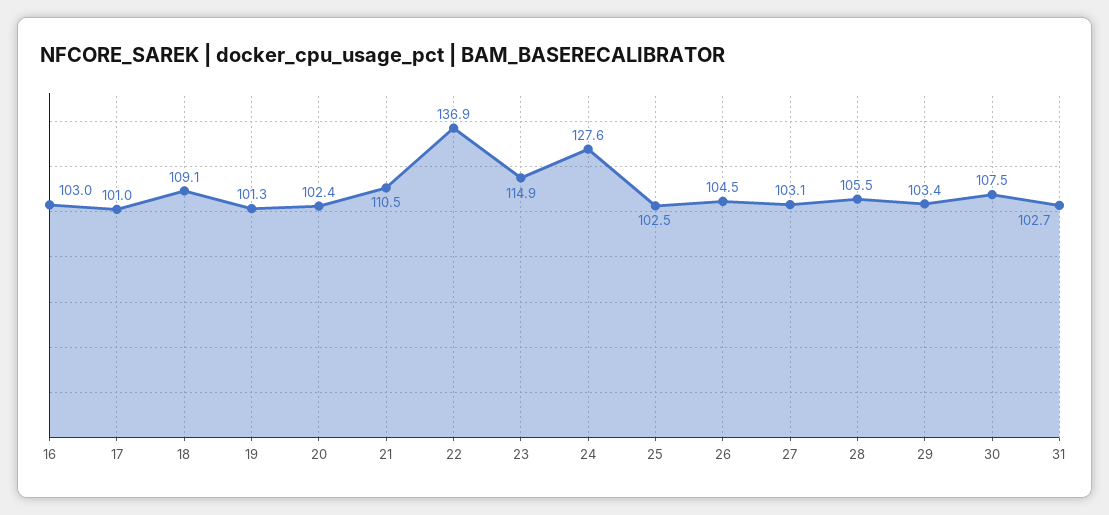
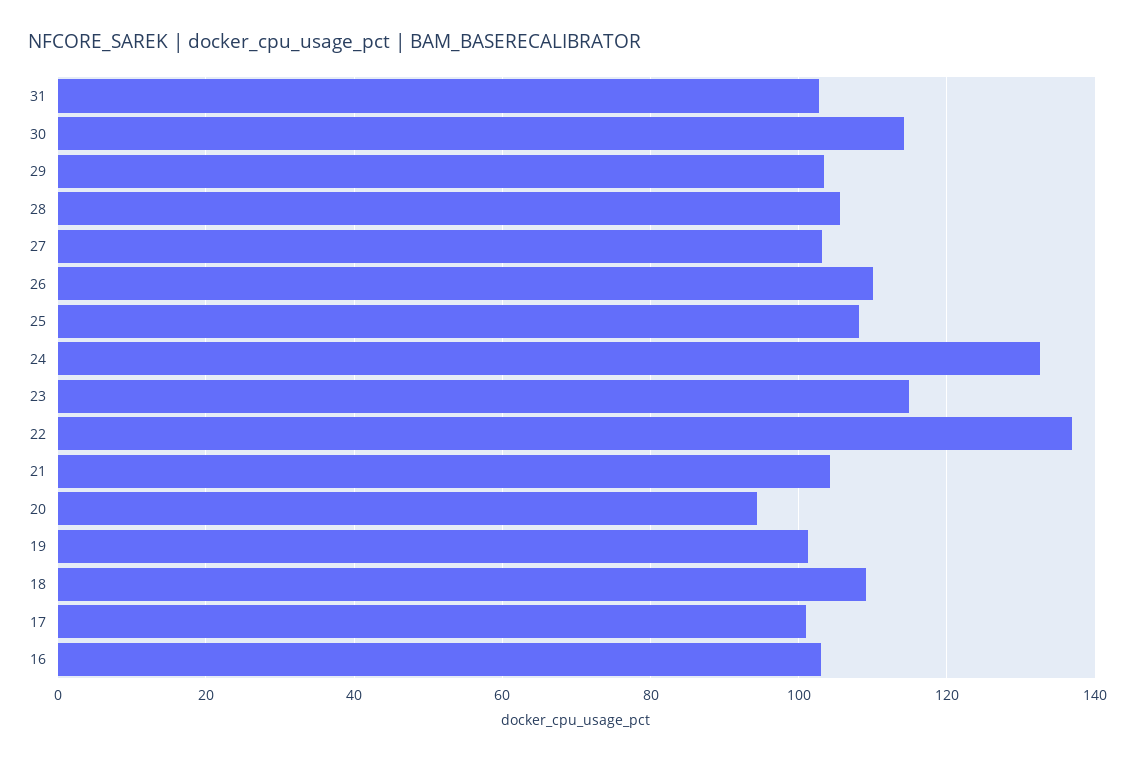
  {
    "16": 103,
    "17": 101,
    "18": 109.1,
    "19": 101.3,
-   "20": 102.4,
+   "20": 94,
-   "21": 110.5,
+   "21": 104,
    "22": 136.9,
    "23": 114.9,
-   "24": 127.6,
+   "24": 132,
-   "25": 102.5,
+   "25": 108,
-   "26": 104.5,
+   "26": 110,
    "27": 103.1,
    "28": 105.5,
    "29": 103.4,
-   "30": 107.5,
+   "30": 114,
    "31": 102.7
  }

